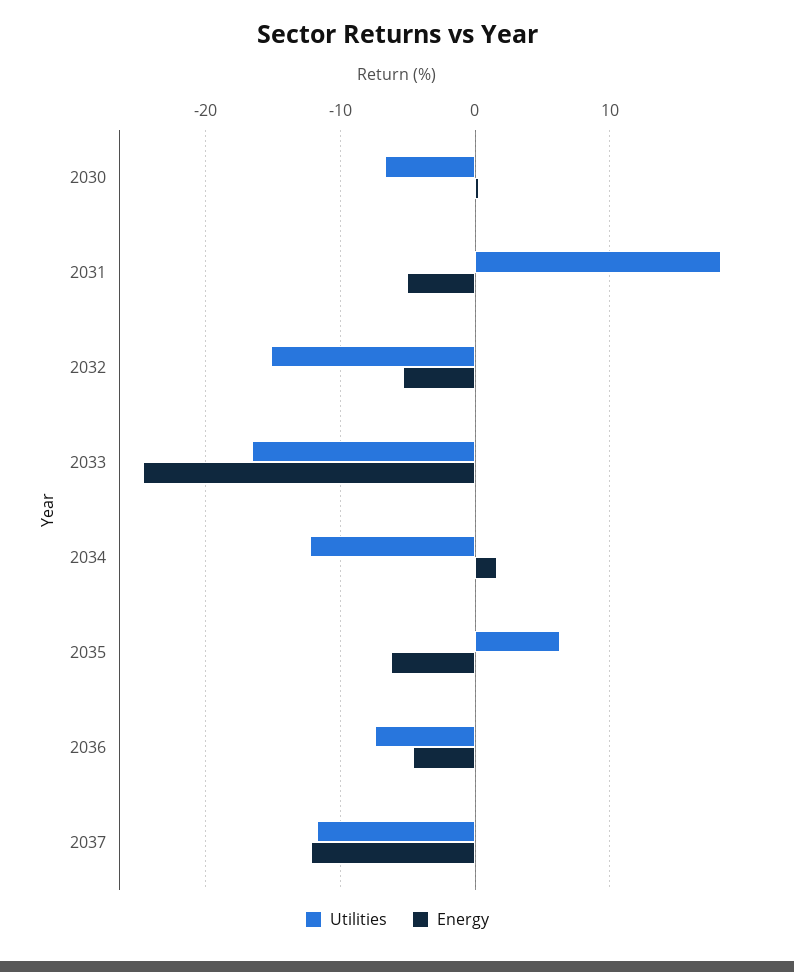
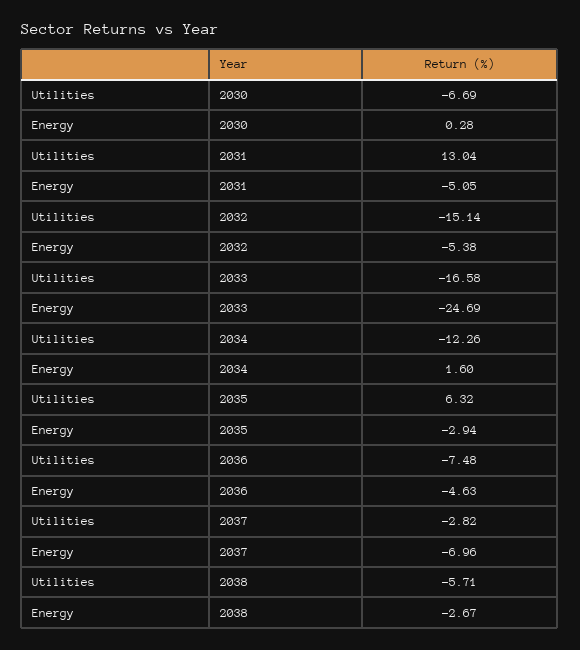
  {
    "Utilities": {
      "2030": -6.69,
-     "2031": 18,
+     "2031": 13.04,
      "2032": -15.14,
      "2033": -16.58,
      "2034": -12.26,
      "2035": 6.32,
      "2036": -7.48,
-     "2037": -12
+     "2037": -2.82,
+     "2038": -5.71
    },
    "Energy": {
      "2030": 0.28,
      "2031": -5.05,
      "2032": -5.38,
      "2033": -24.69,
      "2034": 1.6,
-     "2035": -6,
+     "2035": -2.94,
      "2036": -4.63,
-     "2037": -12
+     "2037": -6.96,
+     "2038": -2.67
    }
  }

